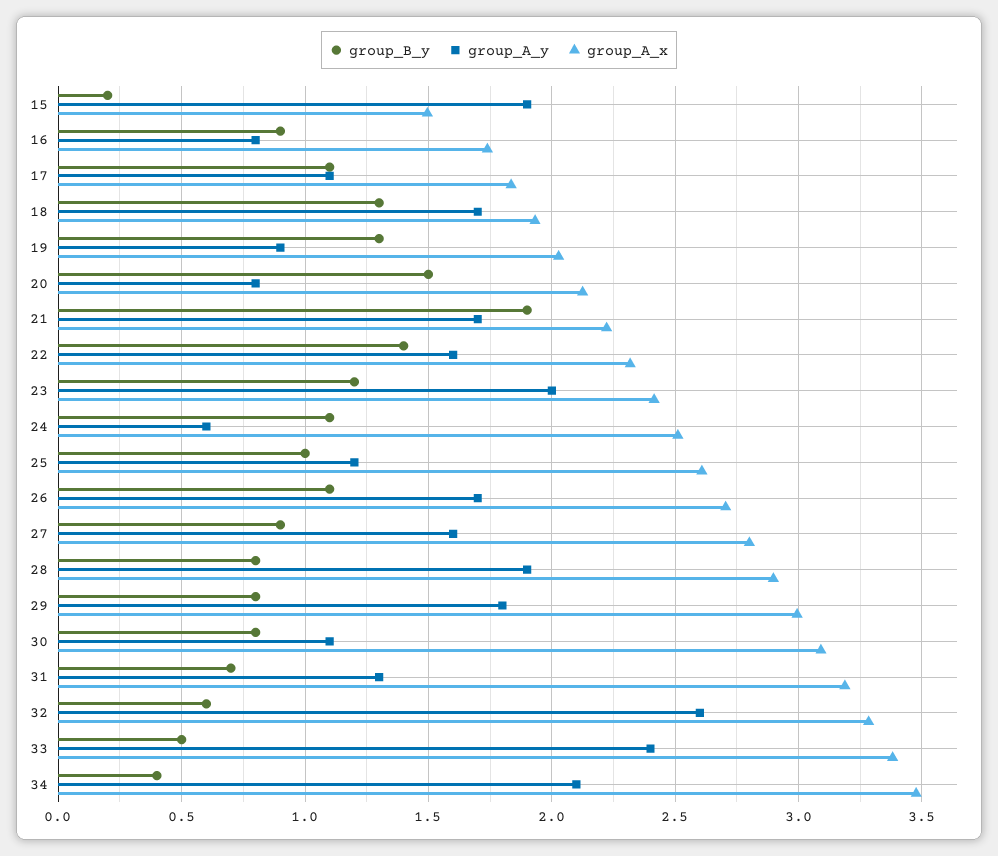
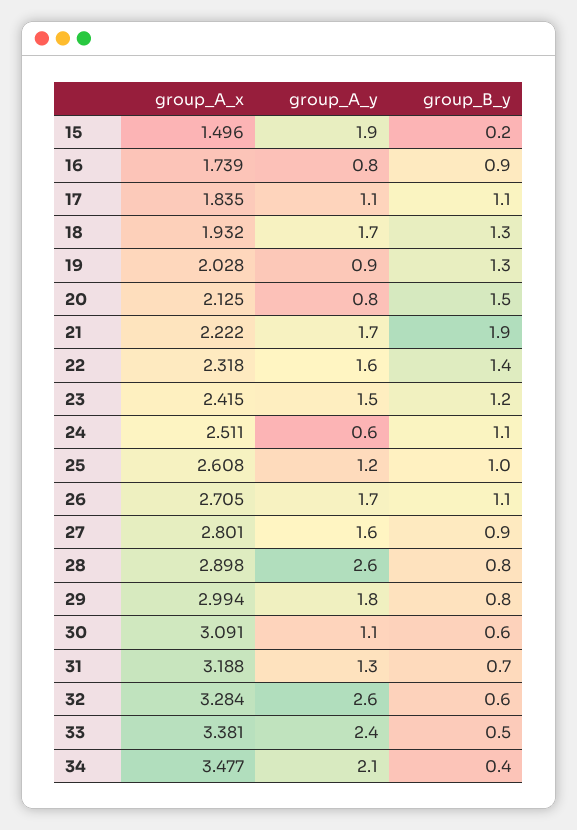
  {
    "group_B_y": {
      "15": 0.2,
      "16": 0.9,
      "17": 1.1,
      "18": 1.3,
      "19": 1.3,
      "20": 1.5,
      "21": 1.9,
      "22": 1.4,
      "23": 1.2,
      "24": 1.1,
      "25": 1,
      "26": 1.1,
      "27": 0.9,
      "28": 0.8,
      "29": 0.8,
-     "30": 0.8,
+     "30": 0.6,
      "31": 0.7,
      "32": 0.6,
      "33": 0.5,
      "34": 0.4
    },
    "group_A_y": {
      "15": 1.9,
      "16": 0.8,
      "17": 1.1,
      "18": 1.7,
      "19": 0.9,
      "20": 0.8,
      "21": 1.7,
      "22": 1.6,
-     "23": 2,
+     "23": 1.5,
      "24": 0.6,
      "25": 1.2,
      "26": 1.7,
      "27": 1.6,
-     "28": 1.9,
+     "28": 2.6,
      "29": 1.8,
      "30": 1.1,
      "31": 1.3,
      "32": 2.6,
      "33": 2.4,
      "34": 2.1
    },
    "group_A_x": {
      "15": 1.496,
      "16": 1.739,
      "17": 1.835,
      "18": 1.932,
      "19": 2.028,
      "20": 2.125,
      "21": 2.222,
      "22": 2.318,
      "23": 2.415,
      "24": 2.511,
      "25": 2.608,
      "26": 2.705,
      "27": 2.801,
      "28": 2.898,
      "29": 2.994,
      "30": 3.091,
      "31": 3.188,
      "32": 3.284,
      "33": 3.381,
      "34": 3.477
    }
  }

